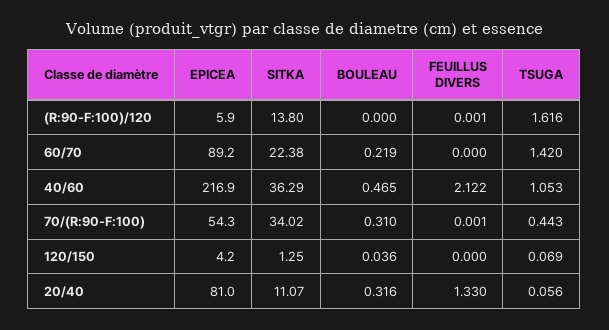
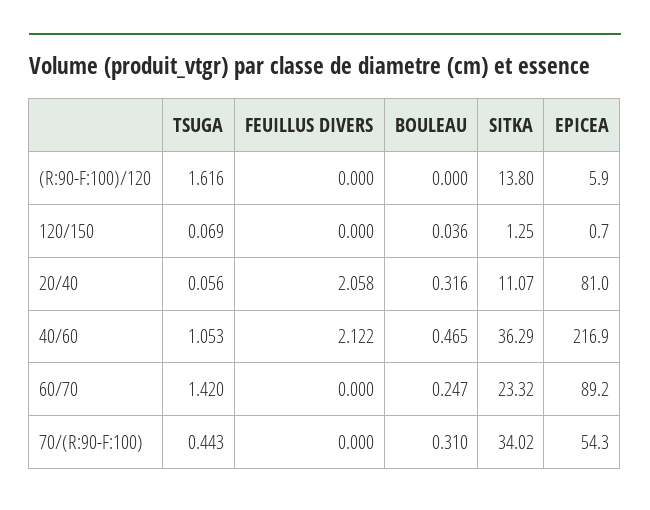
  {
    "EPICEA": {
      "(R:90-F:100)/120": 5.9,
      "60/70": 89.2,
      "40/60": 216.9,
      "70/(R:90-F:100)": 54.3,
-     "120/150": 4.2,
+     "120/150": 0.7,
      "20/40": 81
    },
    "SITKA": {
      "(R:90-F:100)/120": 13.8,
-     "60/70": 22.38,
+     "60/70": 23.32,
      "40/60": 36.29,
      "70/(R:90-F:100)": 34.02,
      "120/150": 1.25,
      "20/40": 11.07
    },
    "BOULEAU": {
      "(R:90-F:100)/120": 0,
-     "60/70": 0.219,
+     "60/70": 0.247,
      "40/60": 0.465,
      "70/(R:90-F:100)": 0.31,
      "120/150": 0.036,
      "20/40": 0.316
    },
    "FEUILLUS DIVERS": {
-     "(R:90-F:100)/120": 0.001,
+     "(R:90-F:100)/120": 0,
      "60/70": 0,
      "40/60": 2.122,
-     "70/(R:90-F:100)": 0.001,
+     "70/(R:90-F:100)": 0,
      "120/150": 0,
-     "20/40": 1.33
+     "20/40": 2.058
    },
    "TSUGA": {
      "(R:90-F:100)/120": 1.616,
      "60/70": 1.42,
      "40/60": 1.053,
      "70/(R:90-F:100)": 0.443,
      "120/150": 0.069,
      "20/40": 0.056
    }
  }

